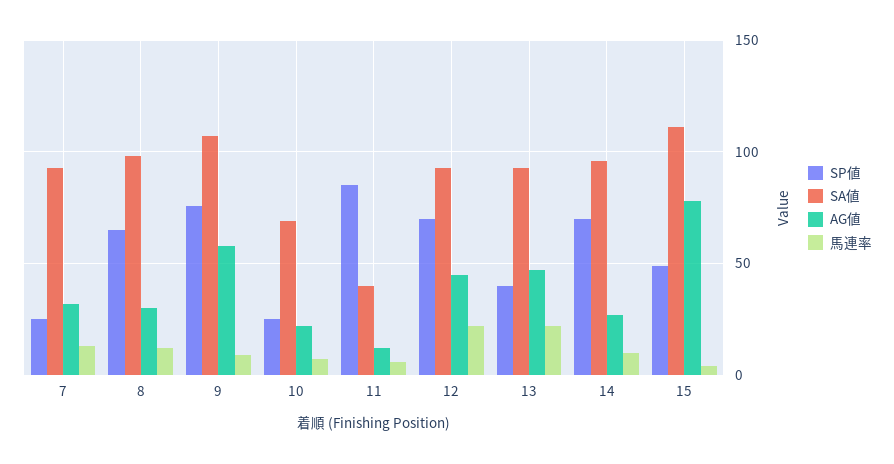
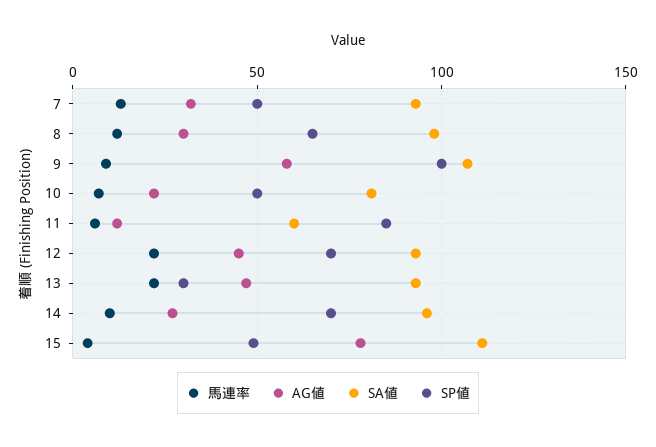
  {
    "SP値": {
-     "7": 25,
+     "7": 50,
      "8": 65,
-     "9": 75,
+     "9": 100,
-     "10": 25,
+     "10": 50,
      "11": 85,
      "12": 70,
-     "13": 40,
+     "13": 30,
      "14": 70,
      "15": 50
    },
    "SA値": {
      "7": 95,
      "8": 100,
      "9": 105,
-     "10": 70,
+     "10": 80,
-     "11": 40,
+     "11": 60,
      "12": 95,
      "13": 95,
      "14": 95,
      "15": 110
    },
    "AG値": {
      "7": 30,
      "8": 30,
      "9": 60,
      "10": 20,
      "11": 10,
      "12": 45,
      "13": 45,
      "14": 25,
      "15": 80
    },
    "馬連率": {
      "7": 15,
      "8": 10,
      "9": 10,
      "10": 5,
      "11": 5,
      "12": 20,
      "13": 20,
      "14": 10,
      "15": 5
    }
  }

